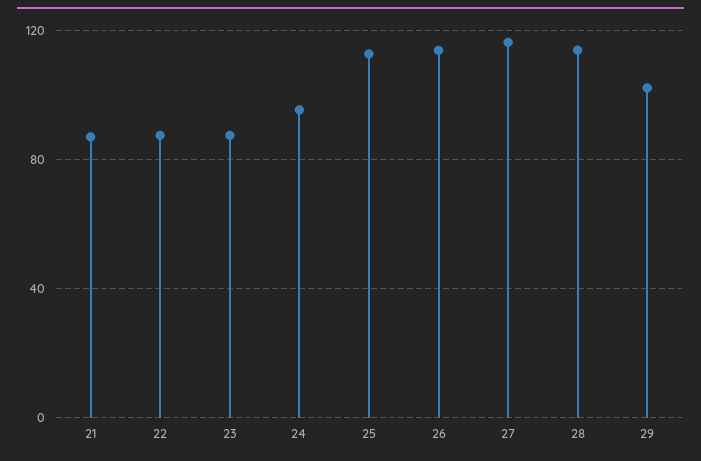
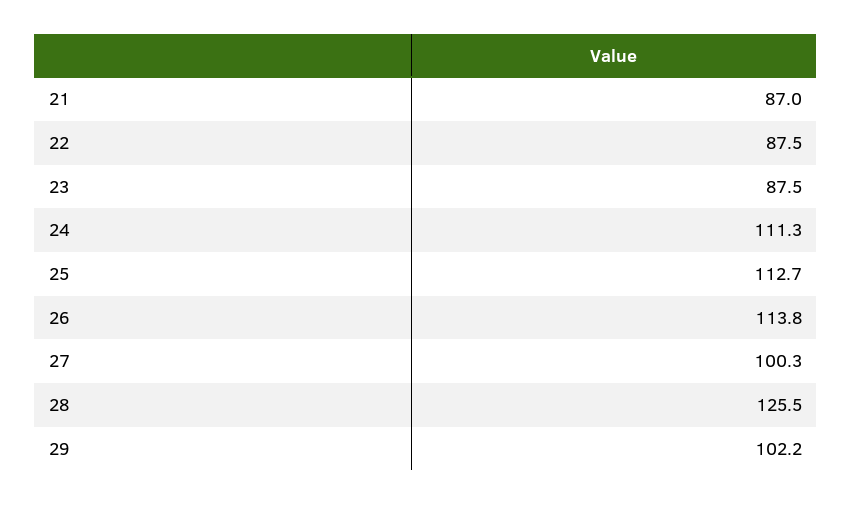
  {
    "21": 87,
    "22": 87.5,
    "23": 87.5,
-   "24": 95,
+   "24": 111.3,
    "25": 112.7,
    "26": 113.8,
-   "27": 115,
+   "27": 100.3,
-   "28": 115,
+   "28": 125.5,
    "29": 102.2
  }

